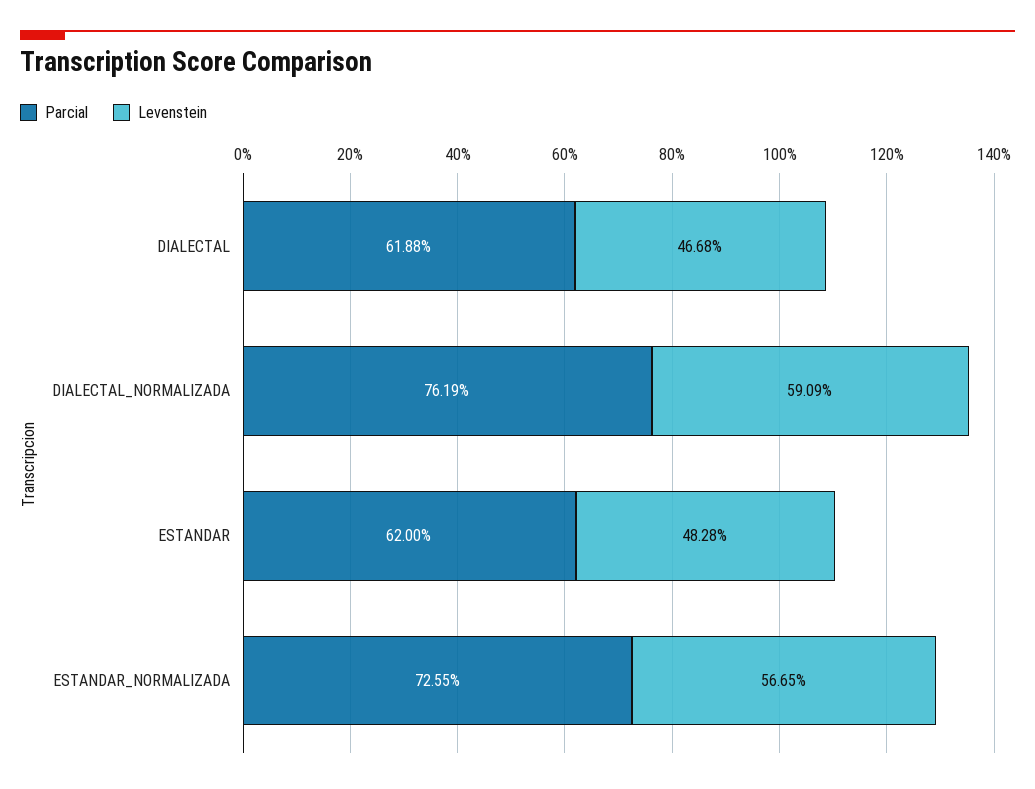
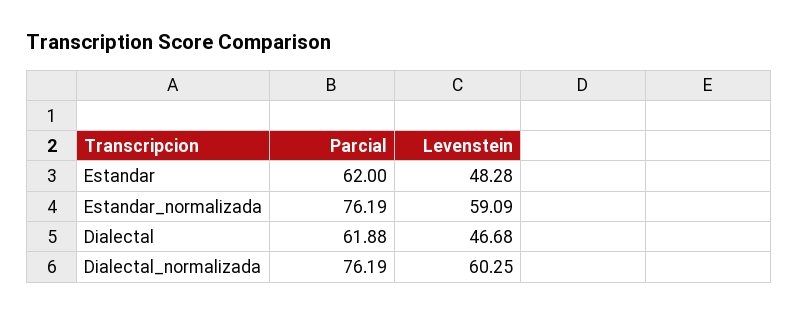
  {
    "Parcial": {
      "DIALECTAL": 61.88,
      "DIALECTAL_NORMALIZADA": 76.19,
      "ESTANDAR": 62,
-     "ESTANDAR_NORMALIZADA": 72.55
+     "ESTANDAR_NORMALIZADA": 76.19
    },
    "Levenstein": {
      "DIALECTAL": 46.68,
-     "DIALECTAL_NORMALIZADA": 59.09,
+     "DIALECTAL_NORMALIZADA": 60.25,
      "ESTANDAR": 48.28,
-     "ESTANDAR_NORMALIZADA": 56.65
+     "ESTANDAR_NORMALIZADA": 59.09
    }
  }

